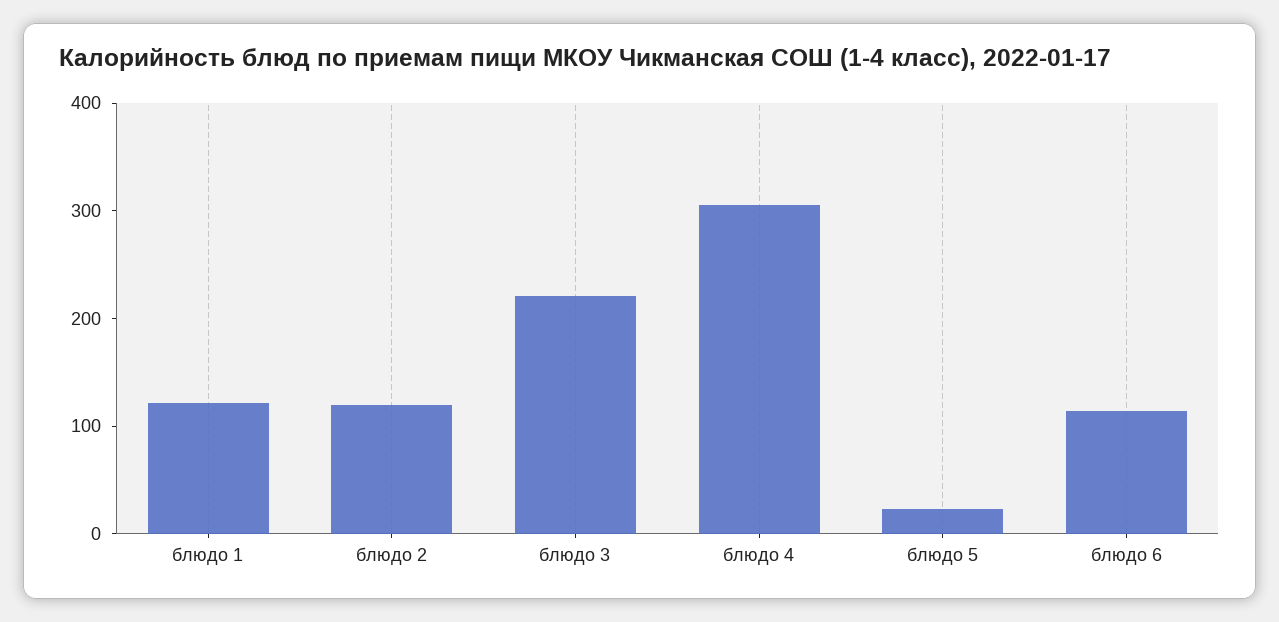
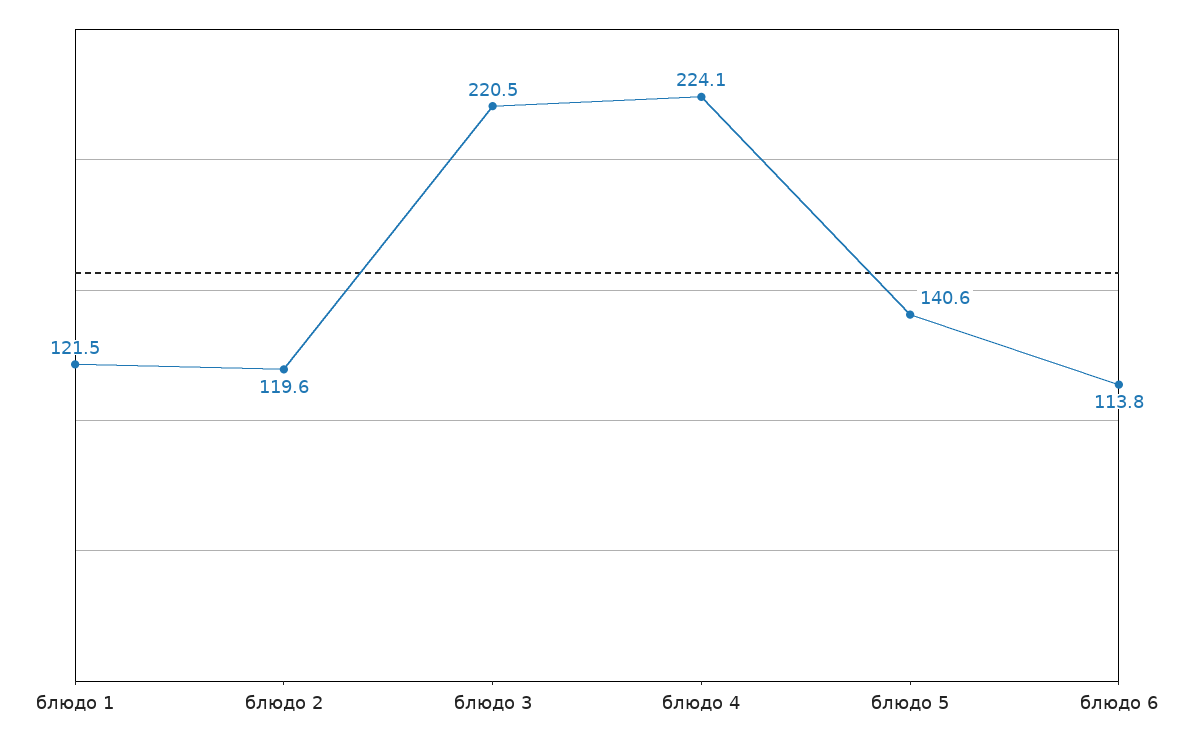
  {
    "блюдо 1": 121.5,
    "блюдо 2": 119.6,
    "блюдо 3": 220.5,
-   "блюдо 4": 300,
+   "блюдо 4": 224.1,
-   "блюдо 5": 20,
+   "блюдо 5": 140.6,
    "блюдо 6": 113.8
  }

